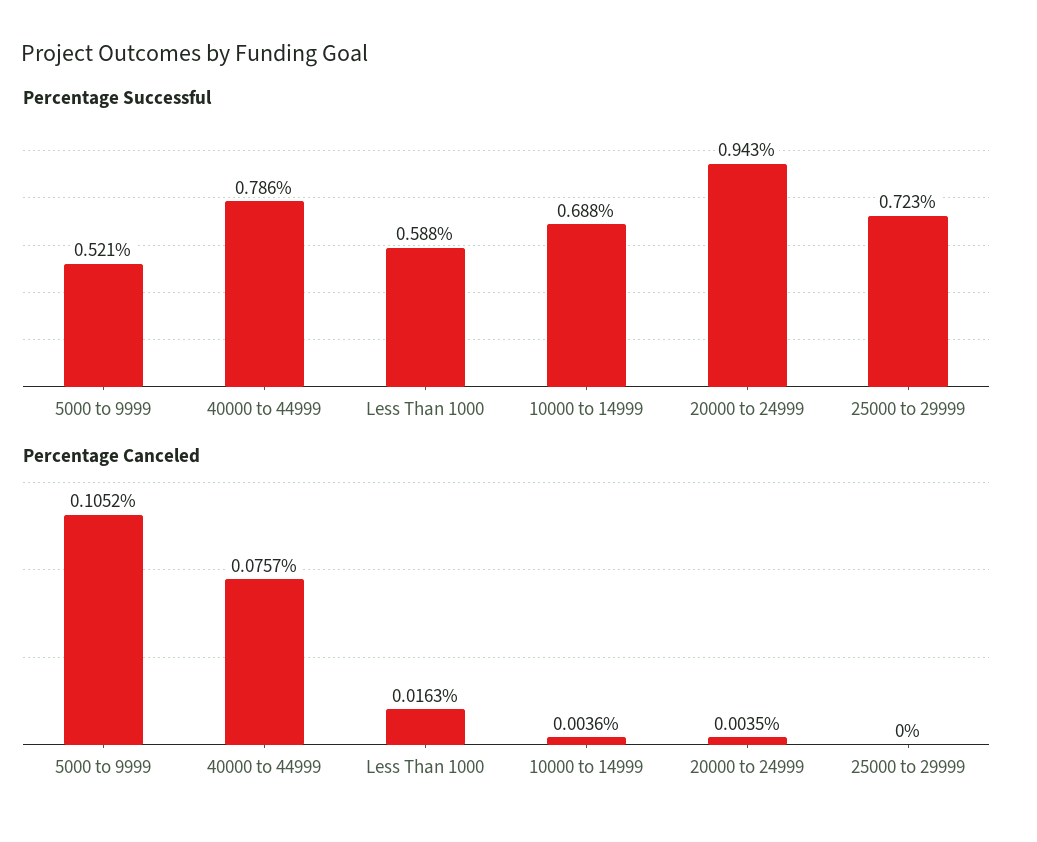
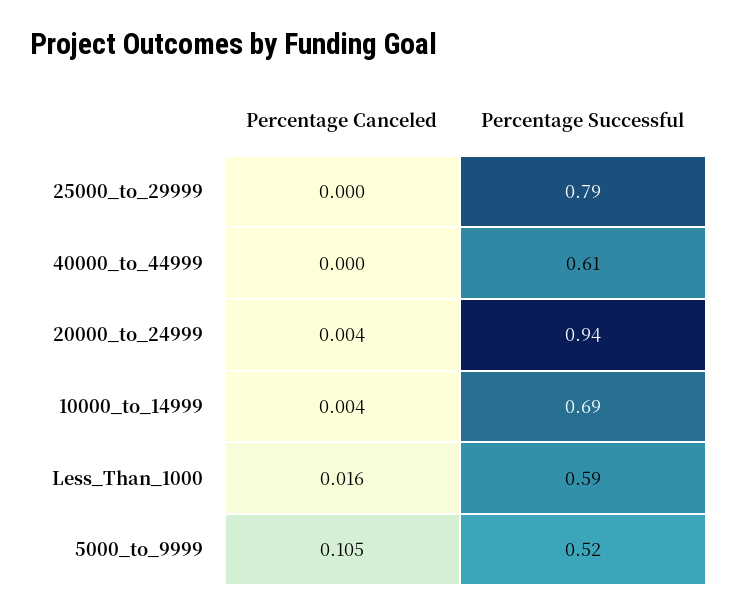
  {
    "Percentage Successful": {
      "5000 to 9999": 0.521,
-     "40000 to 44999": 0.786,
+     "40000 to 44999": 0.61,
      "Less Than 1000": 0.588,
      "10000 to 14999": 0.688,
      "20000 to 24999": 0.943,
-     "25000 to 29999": 0.723
+     "25000 to 29999": 0.79
    },
    "Percentage Canceled": {
      "5000 to 9999": 0.1052,
-     "40000 to 44999": 0.0757,
+     "40000 to 44999": 0,
      "Less Than 1000": 0.0163,
      "10000 to 14999": 0.0036,
      "20000 to 24999": 0.0035,
      "25000 to 29999": 0
    }
  }

